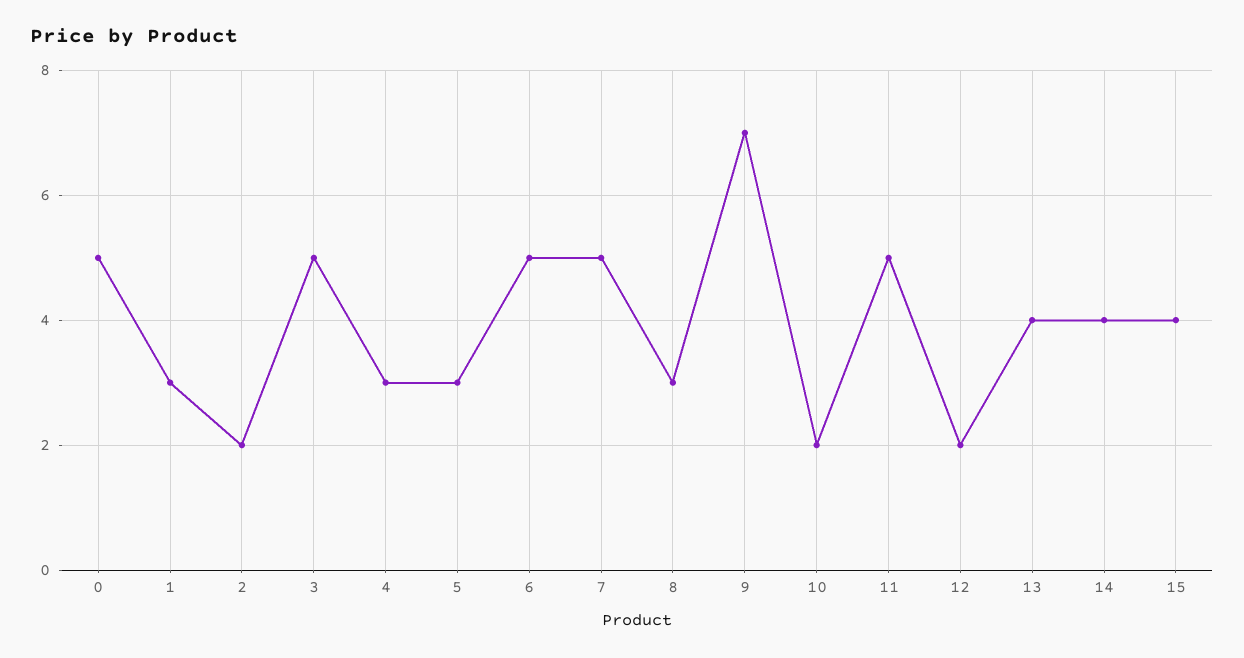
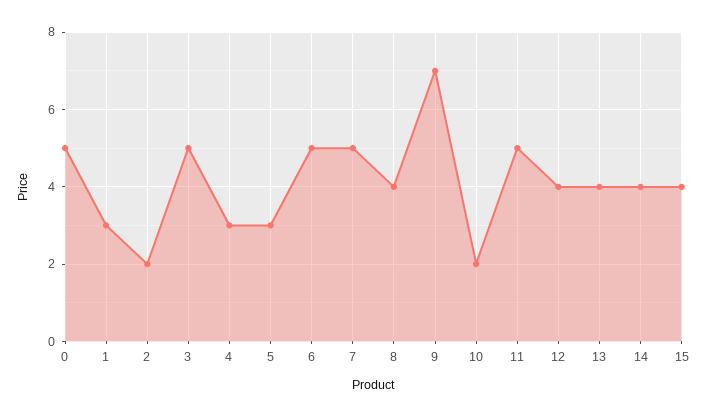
  {
    "0": 5,
    "1": 3,
    "2": 2,
    "3": 5,
    "4": 3,
    "5": 3,
    "6": 5,
    "7": 5,
-   "8": 3,
+   "8": 4,
    "9": 7,
    "10": 2,
    "11": 5,
-   "12": 2,
+   "12": 4,
    "13": 4,
    "14": 4,
    "15": 4
  }

